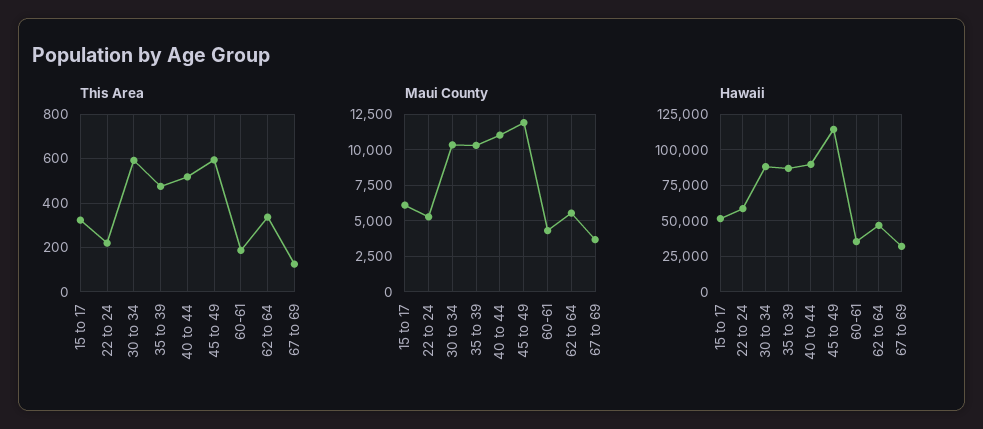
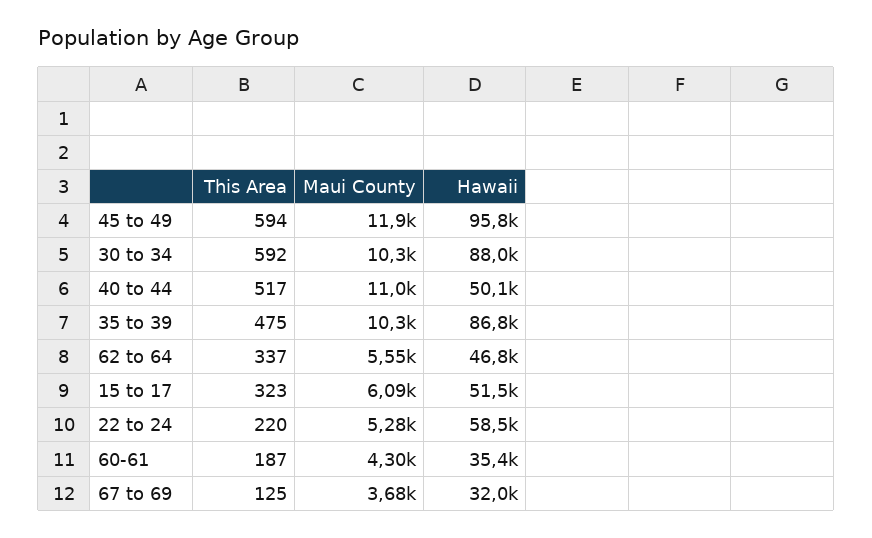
  {
    "This Area": {
      "15 to 17": 323,
      "22 to 24": 220,
      "30 to 34": 592,
      "35 to 39": 475,
      "40 to 44": 517,
      "45 to 49": 594,
      "60-61": 187,
      "62 to 64": 337,
      "67 to 69": 125
    },
    "Maui County": {
      "15 to 17": 6090,
      "22 to 24": 5280,
      "30 to 34": 10300,
      "35 to 39": 10300,
      "40 to 44": 11000,
      "45 to 49": 11900,
      "60-61": 4300,
      "62 to 64": 5550,
      "67 to 69": 3680
    },
    "Hawaii": {
      "15 to 17": 51500,
      "22 to 24": 58500,
      "30 to 34": 88000,
      "35 to 39": 86800,
-     "40 to 44": 90000,
+     "40 to 44": 50100,
-     "45 to 49": 115000,
+     "45 to 49": 95800,
      "60-61": 35400,
      "62 to 64": 46800,
      "67 to 69": 32000
    }
  }

